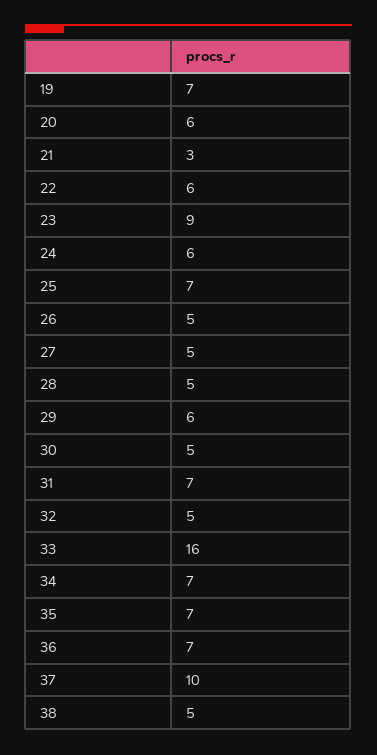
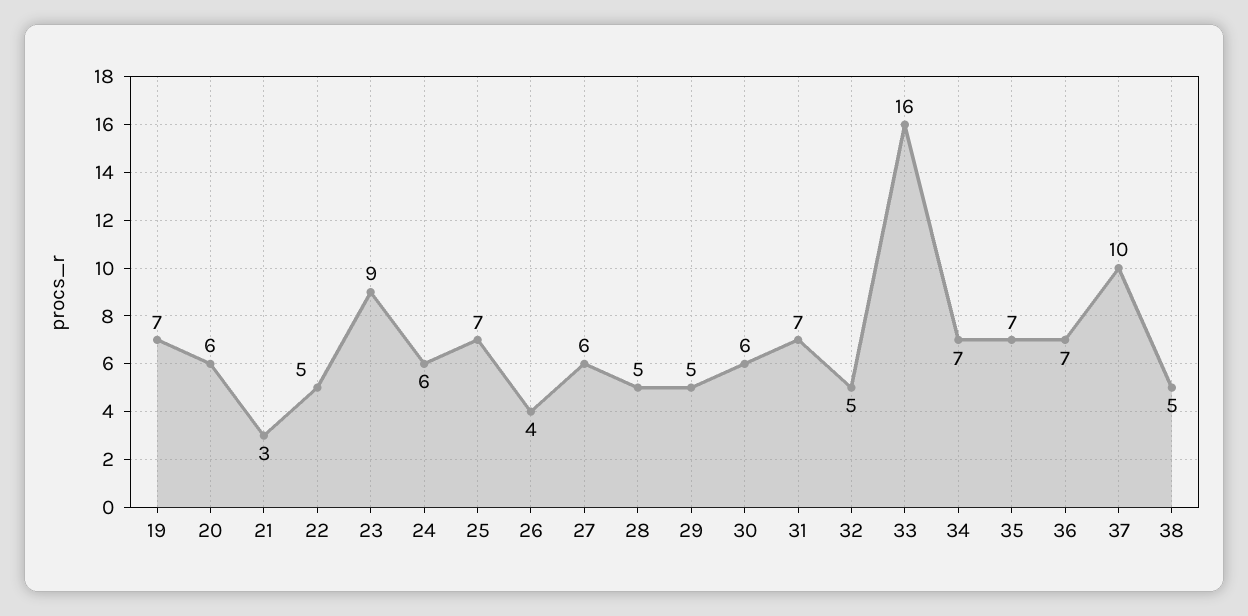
  {
    "19": 7,
    "20": 6,
    "21": 3,
-   "22": 6,
+   "22": 5,
    "23": 9,
    "24": 6,
    "25": 7,
-   "26": 5,
+   "26": 4,
-   "27": 5,
+   "27": 6,
    "28": 5,
-   "29": 6,
+   "29": 5,
-   "30": 5,
+   "30": 6,
    "31": 7,
    "32": 5,
    "33": 16,
    "34": 7,
    "35": 7,
    "36": 7,
    "37": 10,
    "38": 5
  }

